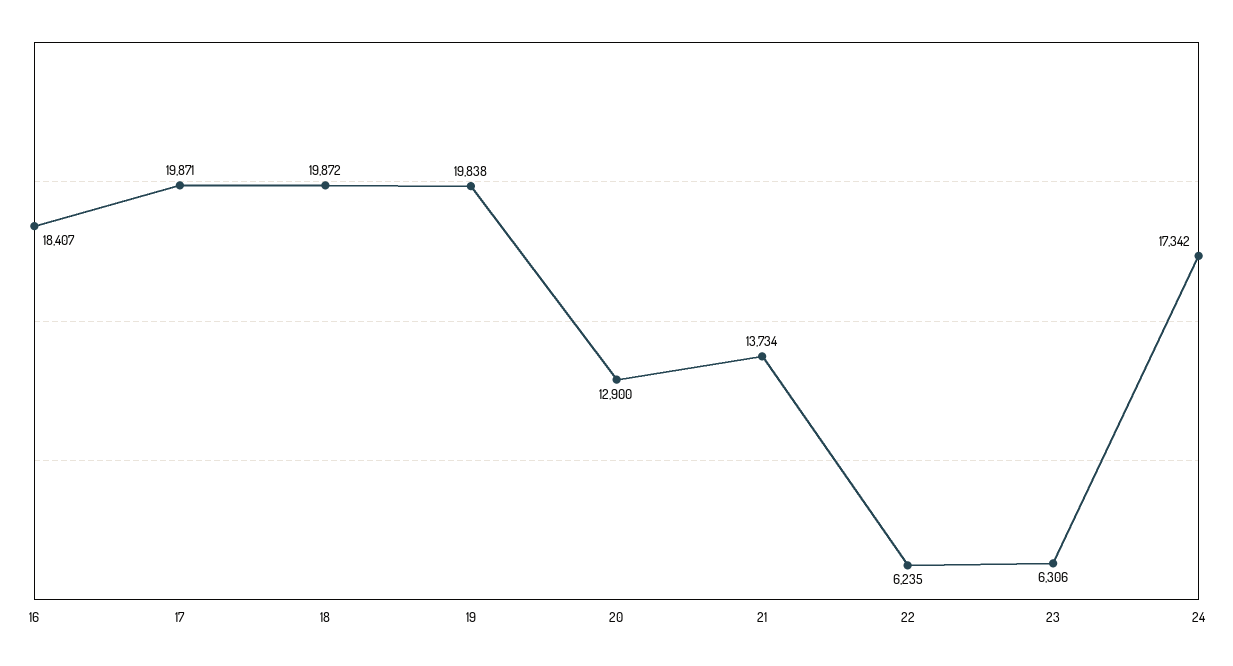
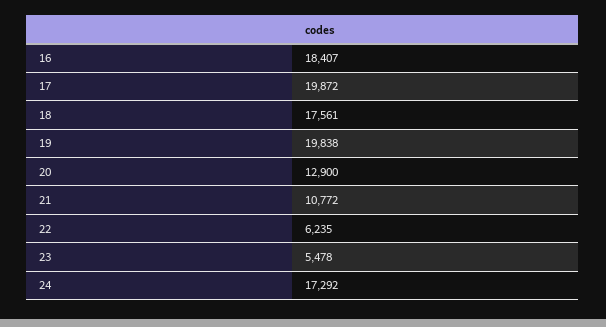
  {
    "16": 18407,
-   "17": 19871,
+   "17": 19872,
-   "18": 19872,
+   "18": 17561,
    "19": 19838,
    "20": 12900,
-   "21": 13734,
+   "21": 10772,
    "22": 6235,
-   "23": 6306,
+   "23": 5478,
-   "24": 17342
+   "24": 17292
  }

